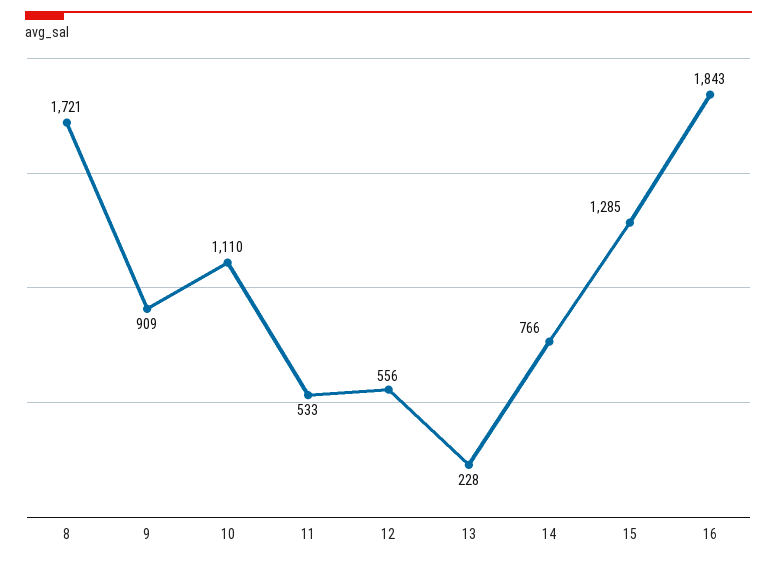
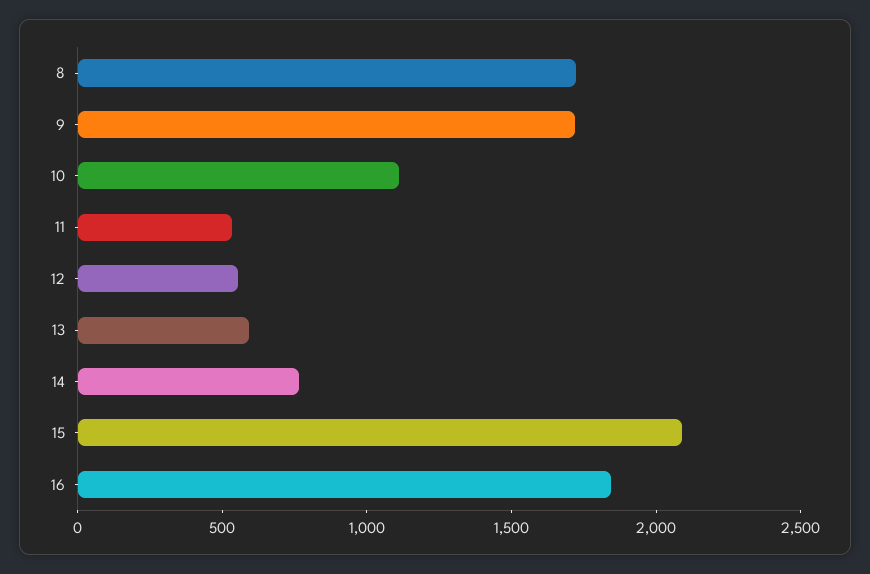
  {
    "8": 1721,
-   "9": 909,
+   "9": 1700,
    "10": 1110,
    "11": 533,
    "12": 556,
-   "13": 228,
+   "13": 600,
    "14": 766,
-   "15": 1285,
+   "15": 2100,
    "16": 1843
  }

